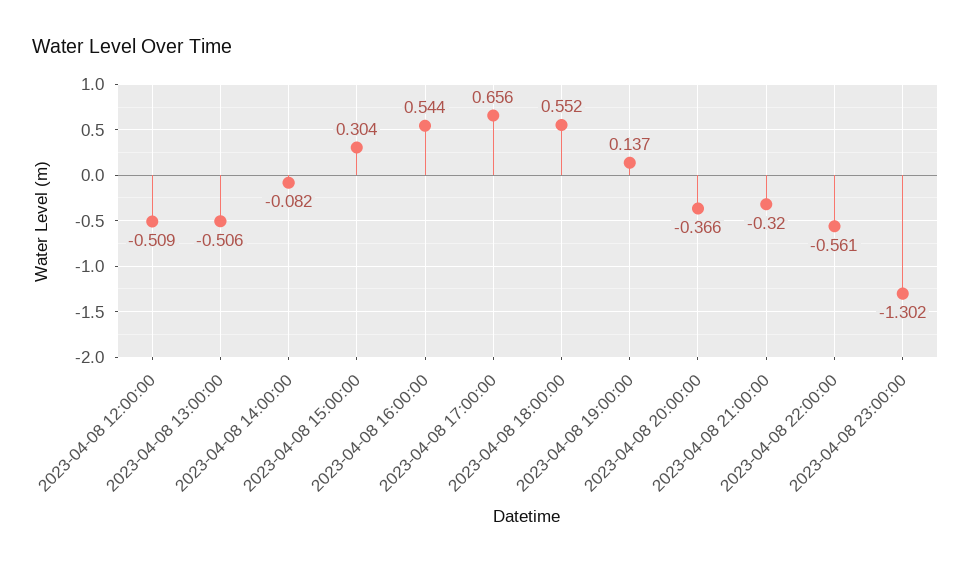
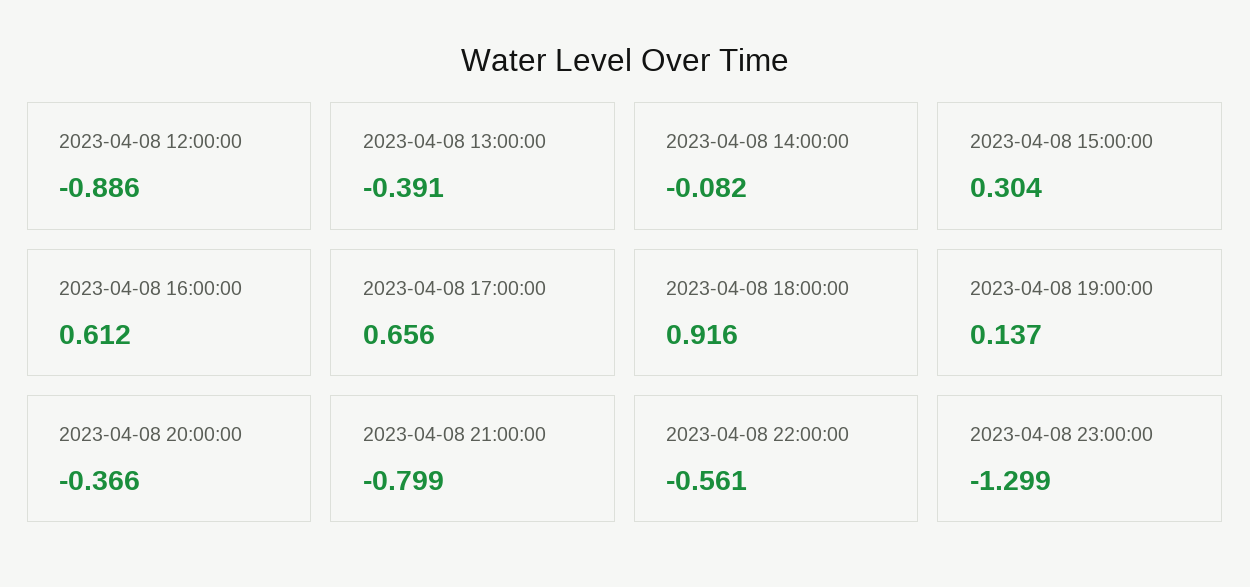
  {
-   "2023-04-08 12:00:00": -0.509,
+   "2023-04-08 12:00:00": -0.886,
-   "2023-04-08 13:00:00": -0.506,
+   "2023-04-08 13:00:00": -0.391,
    "2023-04-08 14:00:00": -0.082,
    "2023-04-08 15:00:00": 0.304,
-   "2023-04-08 16:00:00": 0.544,
+   "2023-04-08 16:00:00": 0.612,
    "2023-04-08 17:00:00": 0.656,
-   "2023-04-08 18:00:00": 0.552,
+   "2023-04-08 18:00:00": 0.916,
    "2023-04-08 19:00:00": 0.137,
    "2023-04-08 20:00:00": -0.366,
-   "2023-04-08 21:00:00": -0.32,
+   "2023-04-08 21:00:00": -0.799,
    "2023-04-08 22:00:00": -0.561,
-   "2023-04-08 23:00:00": -1.302
+   "2023-04-08 23:00:00": -1.299
  }

